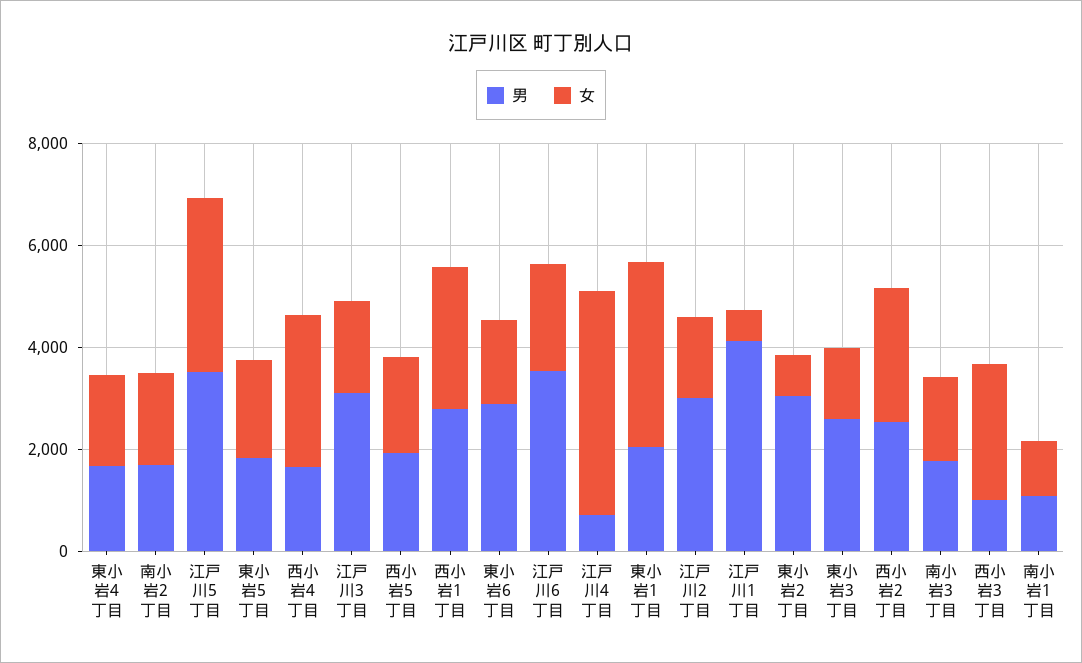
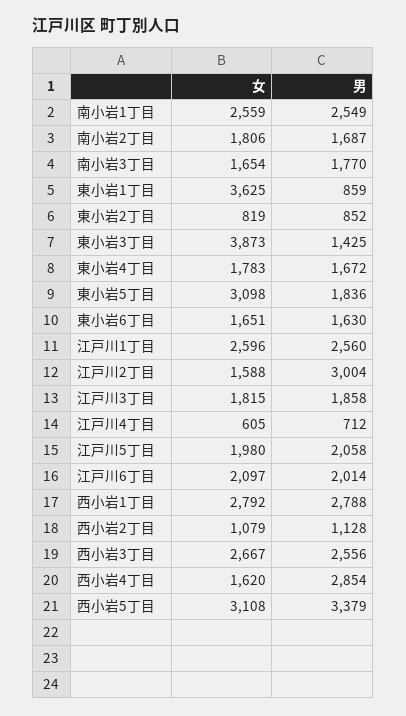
  {
    "男": {
      "東小岩4丁目": 1672,
      "南小岩2丁目": 1687,
-     "江戸川5丁目": 3500,
+     "江戸川5丁目": 2058,
      "東小岩5丁目": 1836,
-     "西小岩4丁目": 1500,
+     "西小岩4丁目": 2854,
-     "江戸川3丁目": 3000,
+     "江戸川3丁目": 1858,
-     "西小岩5丁目": 2000,
+     "西小岩5丁目": 3379,
      "西小岩1丁目": 2788,
-     "東小岩6丁目": 3000,
+     "東小岩6丁目": 1630,
-     "江戸川6丁目": 3500,
+     "江戸川6丁目": 2014,
      "江戸川4丁目": 712,
-     "東小岩1丁目": 2000,
+     "東小岩1丁目": 859,
      "江戸川2丁目": 3004,
-     "江戸川1丁目": 4000,
+     "江戸川1丁目": 2560,
-     "東小岩2丁目": 3000,
+     "東小岩2丁目": 852,
-     "東小岩3丁目": 2500,
+     "東小岩3丁目": 1425,
-     "西小岩2丁目": 2500,
+     "西小岩2丁目": 1128,
      "南小岩3丁目": 1770,
-     "西小岩3丁目": 1000,
+     "西小岩3丁目": 2556,
-     "南小岩1丁目": 1000
+     "南小岩1丁目": 2549
    },
    "女": {
      "東小岩4丁目": 1783,
      "南小岩2丁目": 1806,
-     "江戸川5丁目": 3500,
+     "江戸川5丁目": 1980,
-     "東小岩5丁目": 2000,
+     "東小岩5丁目": 3098,
-     "西小岩4丁目": 3000,
+     "西小岩4丁目": 1620,
      "江戸川3丁目": 1815,
-     "西小岩5丁目": 2000,
+     "西小岩5丁目": 3108,
      "西小岩1丁目": 2792,
      "東小岩6丁目": 1651,
      "江戸川6丁目": 2097,
-     "江戸川4丁目": 4500,
+     "江戸川4丁目": 605,
      "東小岩1丁目": 3625,
      "江戸川2丁目": 1588,
-     "江戸川1丁目": 500,
+     "江戸川1丁目": 2596,
      "東小岩2丁目": 819,
-     "東小岩3丁目": 1500,
+     "東小岩3丁目": 3873,
-     "西小岩2丁目": 2500,
+     "西小岩2丁目": 1079,
      "南小岩3丁目": 1654,
      "西小岩3丁目": 2667,
-     "南小岩1丁目": 1000
+     "南小岩1丁目": 2559
    }
  }

